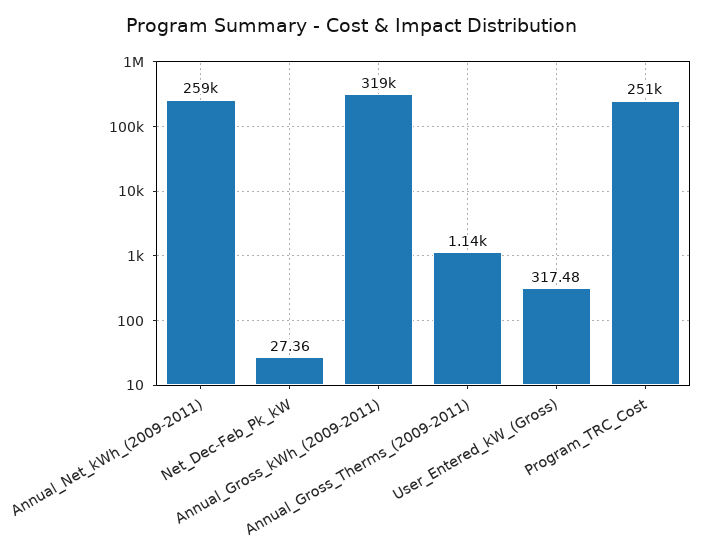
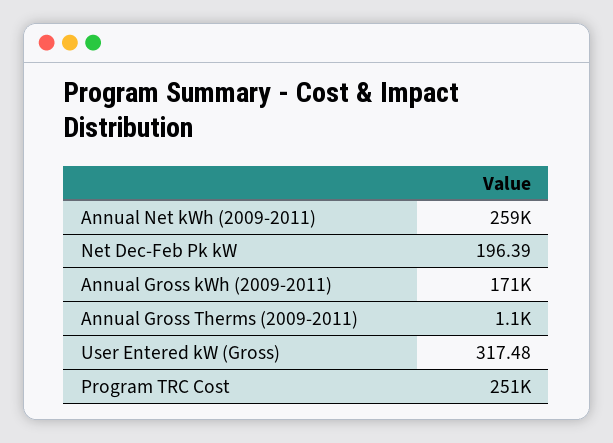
  {
    "Annual_Net_kWh_(2009-2011)": 259000,
-   "Net_Dec-Feb_Pk_kW": 27.36,
+   "Net_Dec-Feb_Pk_kW": 196.39,
-   "Annual_Gross_kWh_(2009-2011)": 319000,
+   "Annual_Gross_kWh_(2009-2011)": 171000,
    "Annual_Gross_Therms_(2009-2011)": 1140,
    "User_Entered_kW_(Gross)": 317.48,
    "Program_TRC_Cost": 251000
  }

